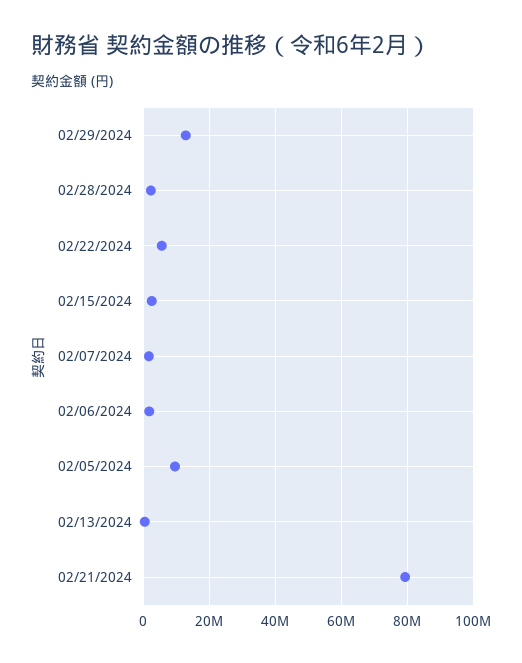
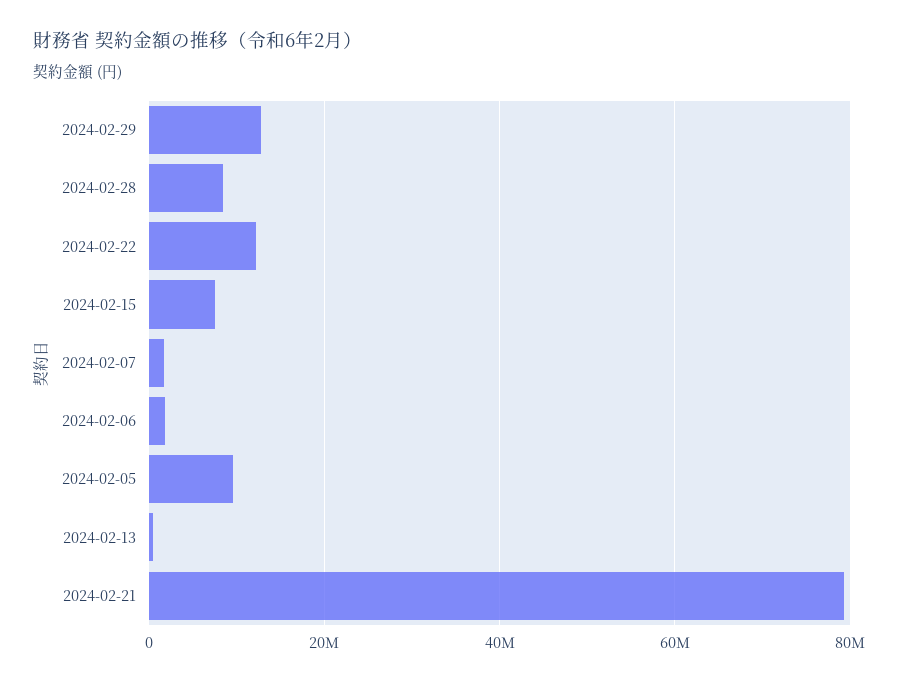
  {
    "02/29/2024": 12000000,
-   "02/28/2024": 2000000,
+   "02/28/2024": 8000000,
-   "02/22/2024": 6000000,
+   "02/22/2024": 12000000,
-   "02/15/2024": 2000000,
+   "02/15/2024": 8000000,
    "02/07/2024": 2000000,
    "02/06/2024": 2000000,
    "02/05/2024": 10000000,
    "02/13/2024": 0,
    "02/21/2024": 80000000
  }

